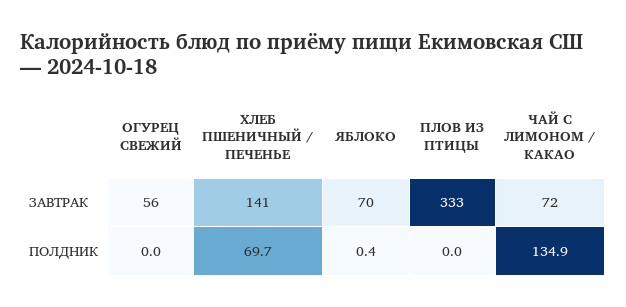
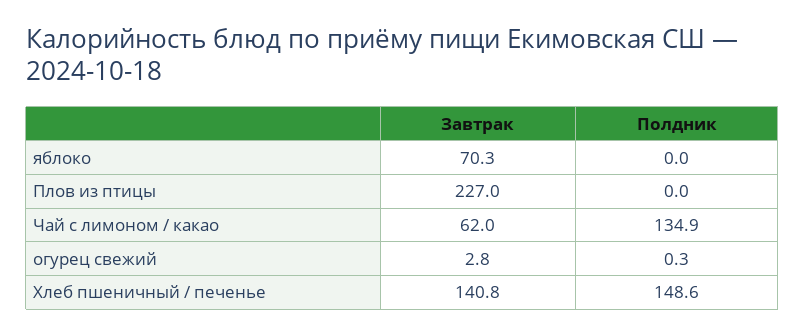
  {
    "ОГУРЕЦ СВЕЖИЙ": {
-     "ЗАВТРАК": 56,
+     "ЗАВТРАК": 2.8,
-     "ПОЛДНИК": 0
+     "ПОЛДНИК": 0.3
    },
    "ХЛЕБ ПШЕНИЧНЫЙ / ПЕЧЕНЬЕ": {
      "ЗАВТРАК": 140.8,
-     "ПОЛДНИК": 69.7
+     "ПОЛДНИК": 148.6
    },
    "ЯБЛОКО": {
      "ЗАВТРАК": 70.3,
-     "ПОЛДНИК": 0.4
+     "ПОЛДНИК": 0
    },
    "ПЛОВ ИЗ ПТИЦЫ": {
-     "ЗАВТРАК": 333,
+     "ЗАВТРАК": 227,
      "ПОЛДНИК": 0
    },
    "ЧАЙ С ЛИМОНОМ / КАКАО": {
-     "ЗАВТРАК": 72,
+     "ЗАВТРАК": 62,
      "ПОЛДНИК": 134.9
    }
  }

